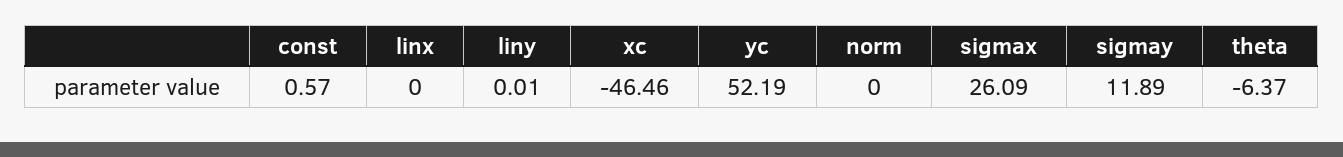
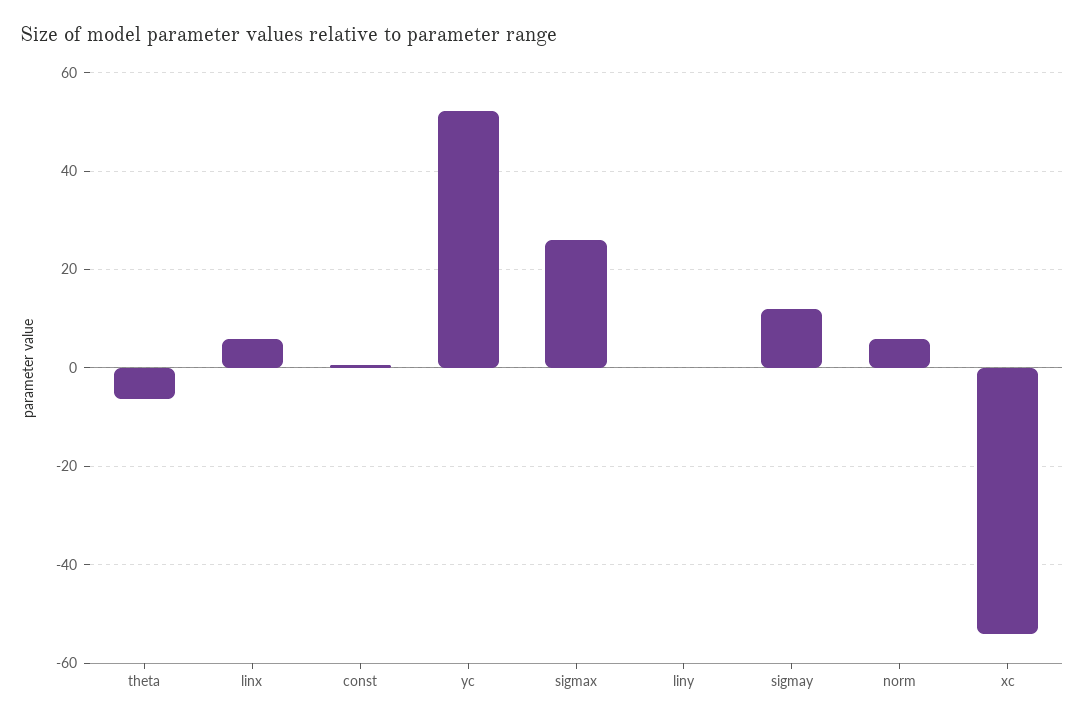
  {
    "const": 0.57,
-   "linx": 0,
+   "linx": 6,
    "liny": 0.01,
-   "xc": -46.46,
+   "xc": -54,
    "yc": 52.19,
-   "norm": 0,
+   "norm": 6,
    "sigmax": 26.09,
    "sigmay": 11.89,
    "theta": -6.37
  }

